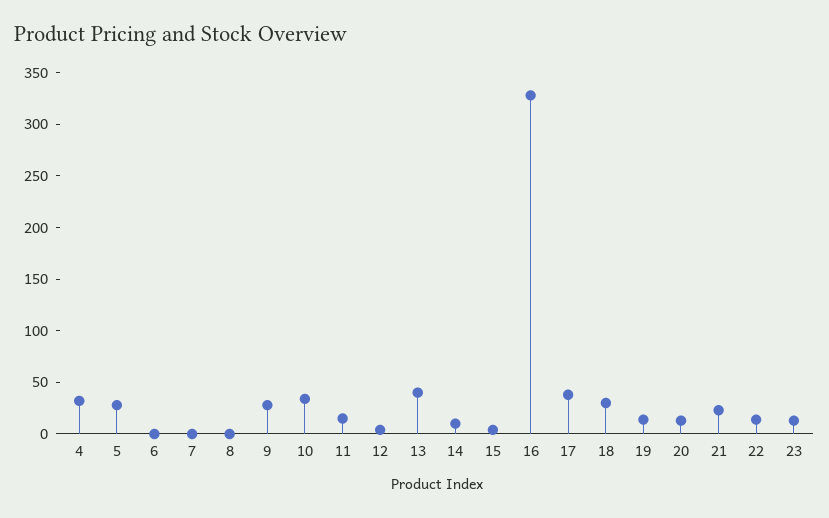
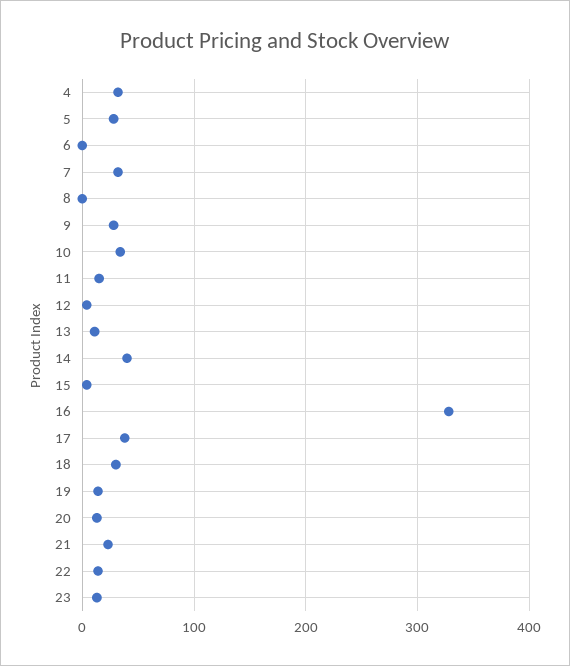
  {
    "4": 30,
    "5": 30,
    "6": 0,
-   "7": 0,
+   "7": 30,
    "8": 0,
    "9": 30,
    "10": 30,
    "11": 20,
    "12": 0,
-   "13": 40,
+   "13": 10,
-   "14": 10,
+   "14": 40,
    "15": 0,
    "16": 330,
    "17": 40,
    "18": 30,
    "19": 10,
    "20": 10,
    "21": 20,
    "22": 10,
    "23": 10
  }

